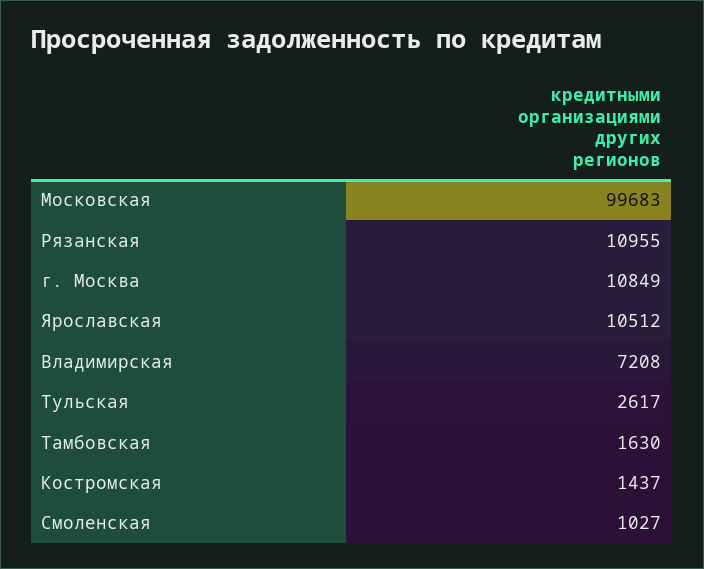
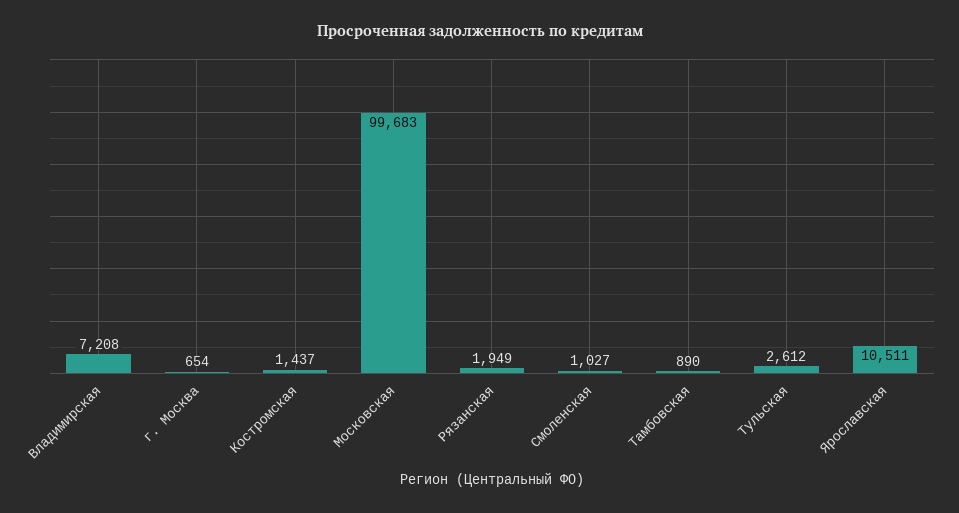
  {
    "Московская": 99683,
-   "Рязанская": 10955,
+   "Рязанская": 1949,
-   "г. Москва": 10849,
+   "г. Москва": 654,
-   "Ярославская": 10512,
+   "Ярославская": 10511,
    "Владимирская": 7208,
-   "Тульская": 2617,
+   "Тульская": 2612,
-   "Тамбовская": 1630,
+   "Тамбовская": 890,
    "Костромская": 1437,
    "Смоленская": 1027
  }

